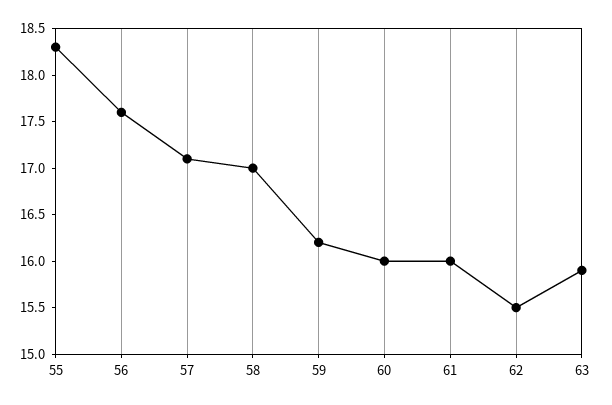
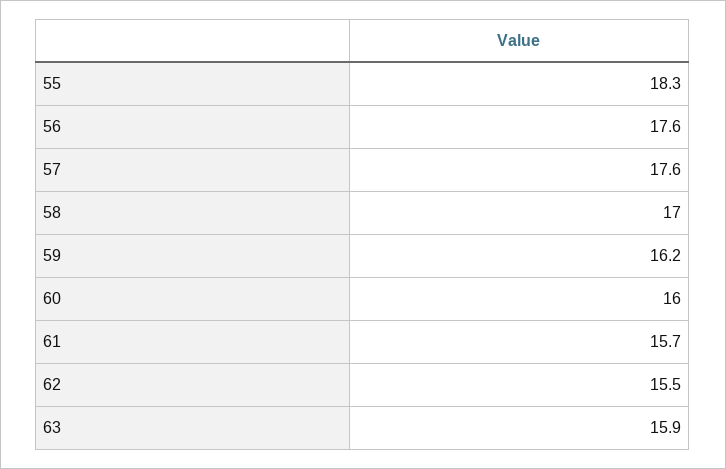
  {
    "55": 18.3,
    "56": 17.6,
-   "57": 17.1,
+   "57": 17.6,
    "58": 17,
    "59": 16.2,
    "60": 16,
-   "61": 16,
+   "61": 15.7,
    "62": 15.5,
    "63": 15.9
  }

